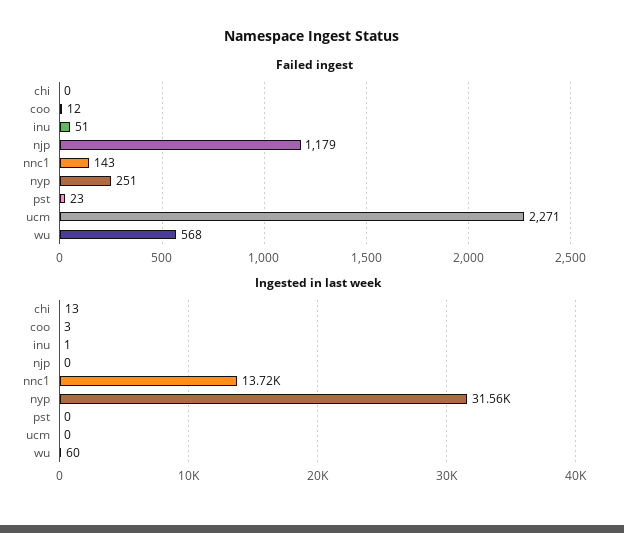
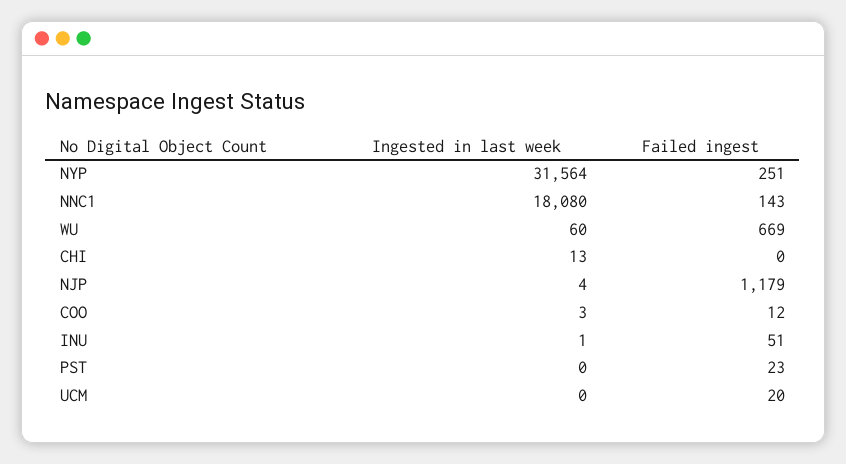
  {
    "Failed ingest": {
      "chi": 0,
      "coo": 12,
      "inu": 51,
      "njp": 1179,
      "nnc1": 143,
      "nyp": 251,
      "pst": 23,
-     "ucm": 2271,
+     "ucm": 20,
-     "wu": 568
+     "wu": 669
    },
    "Ingested in last week": {
      "chi": 13,
      "coo": 3,
      "inu": 1,
-     "njp": 0,
+     "njp": 4,
-     "nnc1": 13720,
+     "nnc1": 18080,
      "nyp": 31564,
      "pst": 0,
      "ucm": 0,
      "wu": 60
    }
  }

